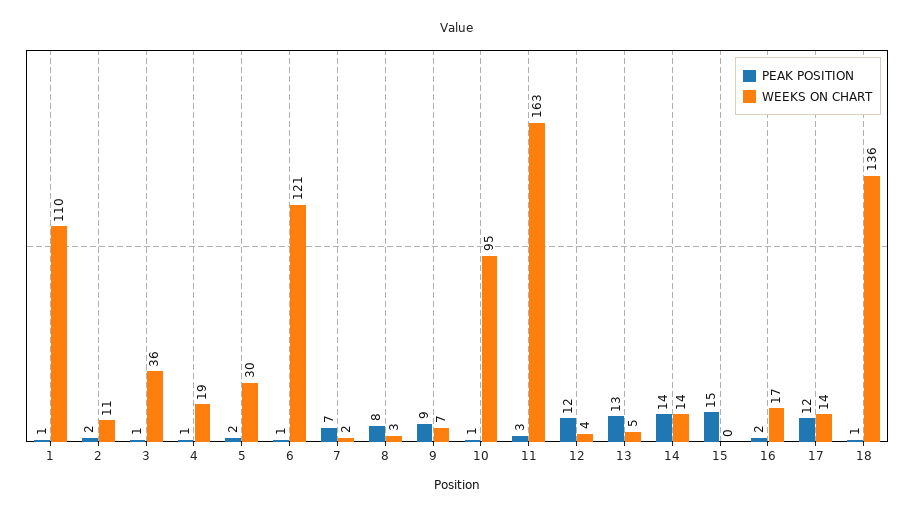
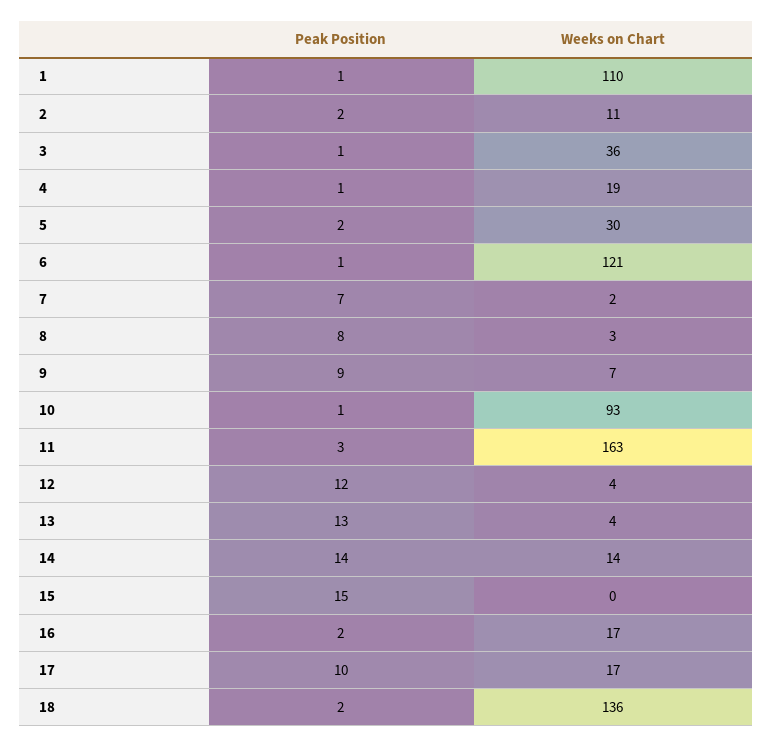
  {
    "PEAK POSITION": {
      "1": 1,
      "2": 2,
      "3": 1,
      "4": 1,
      "5": 2,
      "6": 1,
      "7": 7,
      "8": 8,
      "9": 9,
      "10": 1,
      "11": 3,
      "12": 12,
      "13": 13,
      "14": 14,
      "15": 15,
      "16": 2,
-     "17": 12,
+     "17": 10,
-     "18": 1
+     "18": 2
    },
    "WEEKS ON CHART": {
      "1": 110,
      "2": 11,
      "3": 36,
      "4": 19,
      "5": 30,
      "6": 121,
      "7": 2,
      "8": 3,
      "9": 7,
-     "10": 95,
+     "10": 93,
      "11": 163,
      "12": 4,
-     "13": 5,
+     "13": 4,
      "14": 14,
      "15": 0,
      "16": 17,
-     "17": 14,
+     "17": 17,
      "18": 136
    }
  }

